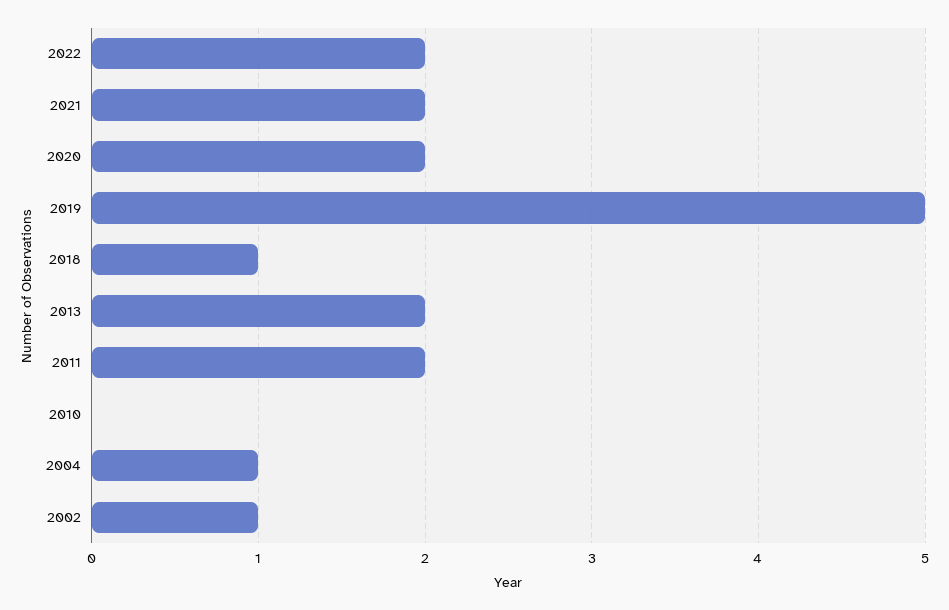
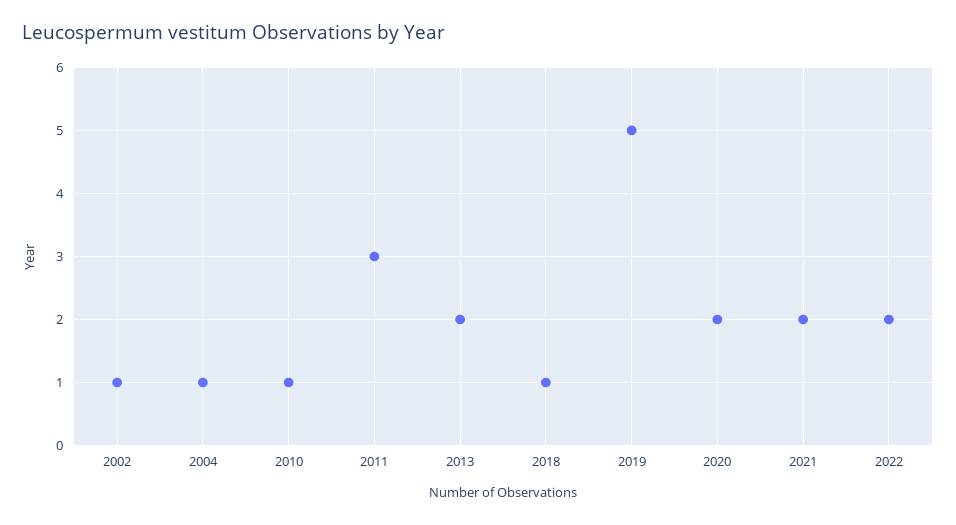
  {
    "2022": 2,
    "2021": 2,
    "2020": 2,
    "2019": 5,
    "2018": 1,
    "2013": 2,
-   "2011": 2,
+   "2011": 3,
-   "2010": 0,
+   "2010": 1,
    "2004": 1,
    "2002": 1
  }

